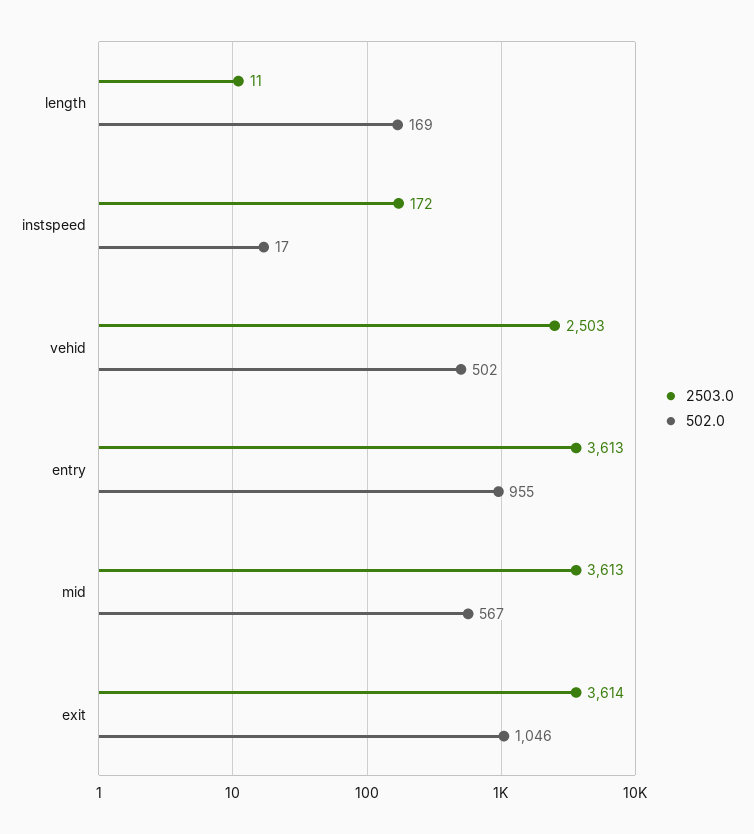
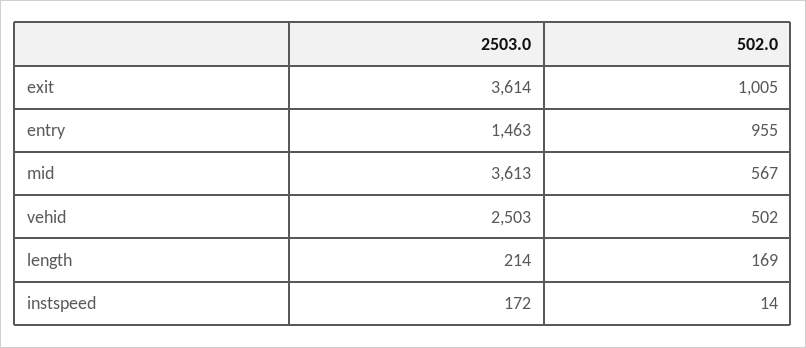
  {
    "2503.0": {
-     "length": 11,
+     "length": 214,
      "instspeed": 172,
      "vehid": 2503,
-     "entry": 3613,
+     "entry": 1463,
      "mid": 3613,
      "exit": 3614
    },
    "502.0": {
      "length": 169,
-     "instspeed": 17,
+     "instspeed": 14,
      "vehid": 502,
      "entry": 955,
      "mid": 567,
-     "exit": 1046
+     "exit": 1005
    }
  }

